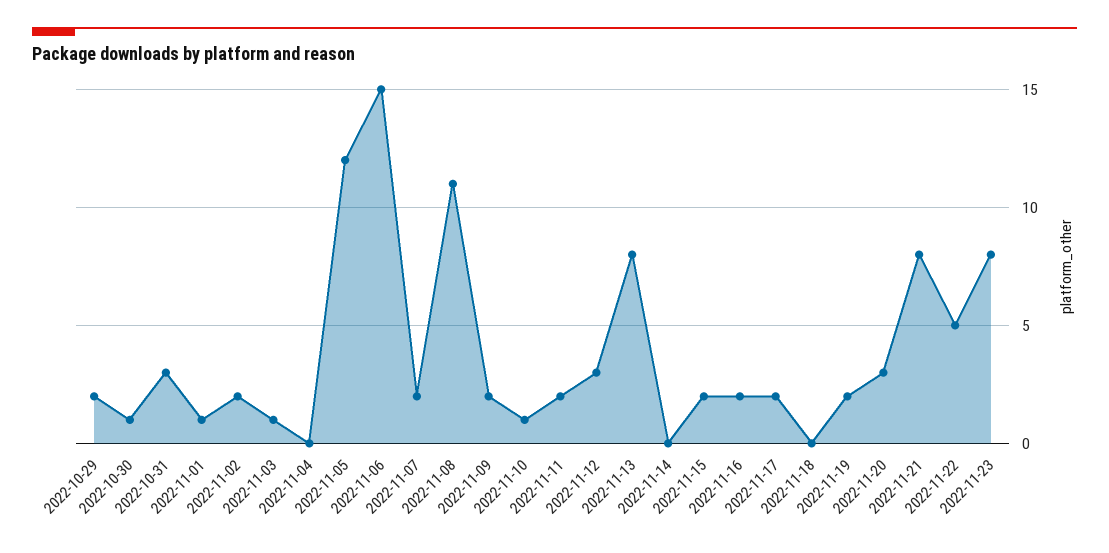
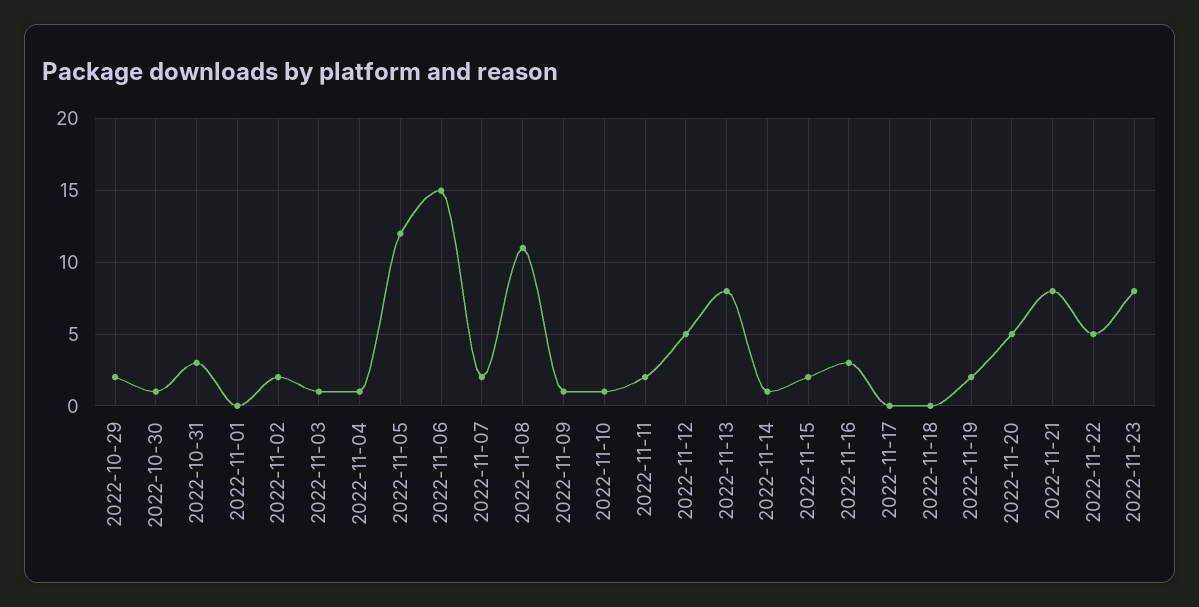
  {
    "2022-10-29": 2,
    "2022-10-30": 1,
    "2022-10-31": 3,
-   "2022-11-01": 1,
+   "2022-11-01": 0,
    "2022-11-02": 2,
    "2022-11-03": 1,
-   "2022-11-04": 0,
+   "2022-11-04": 1,
    "2022-11-05": 12,
    "2022-11-06": 15,
    "2022-11-07": 2,
    "2022-11-08": 11,
-   "2022-11-09": 2,
+   "2022-11-09": 1,
    "2022-11-10": 1,
    "2022-11-11": 2,
-   "2022-11-12": 3,
+   "2022-11-12": 5,
    "2022-11-13": 8,
-   "2022-11-14": 0,
+   "2022-11-14": 1,
    "2022-11-15": 2,
-   "2022-11-16": 2,
+   "2022-11-16": 3,
-   "2022-11-17": 2,
+   "2022-11-17": 0,
    "2022-11-18": 0,
    "2022-11-19": 2,
-   "2022-11-20": 3,
+   "2022-11-20": 5,
    "2022-11-21": 8,
    "2022-11-22": 5,
    "2022-11-23": 8
  }

